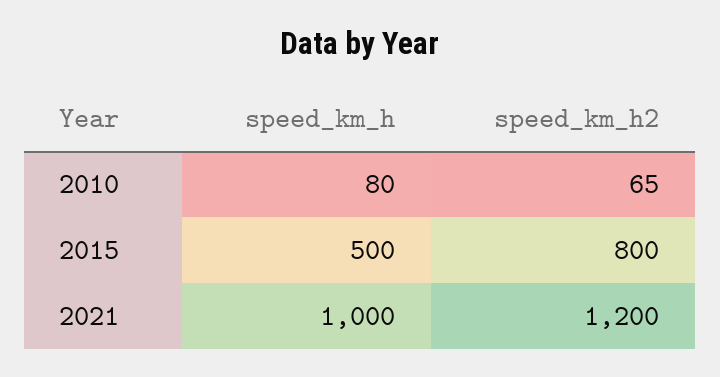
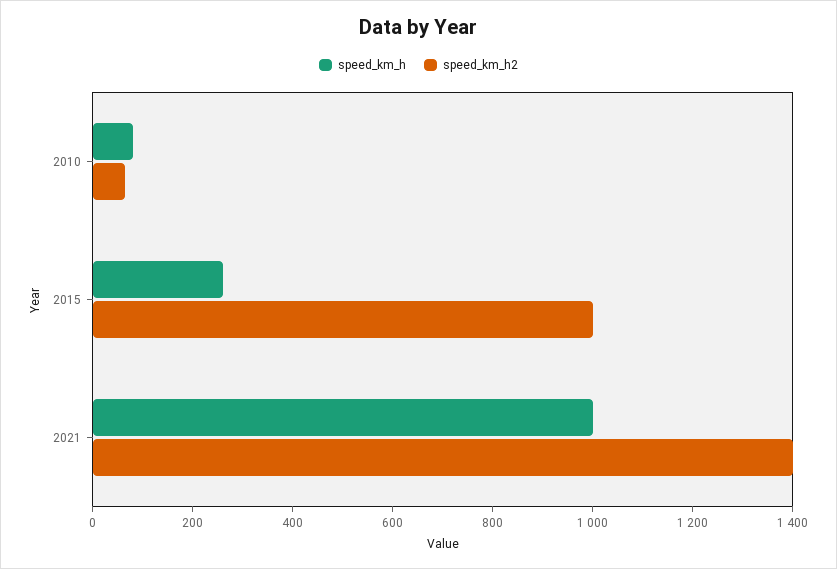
  {
    "speed_km_h": {
      "2010": 80,
-     "2015": 500,
+     "2015": 250,
      "2021": 1000
    },
    "speed_km_h2": {
      "2010": 65,
-     "2015": 800,
+     "2015": 1000,
-     "2021": 1200
+     "2021": 1400
    }
  }

